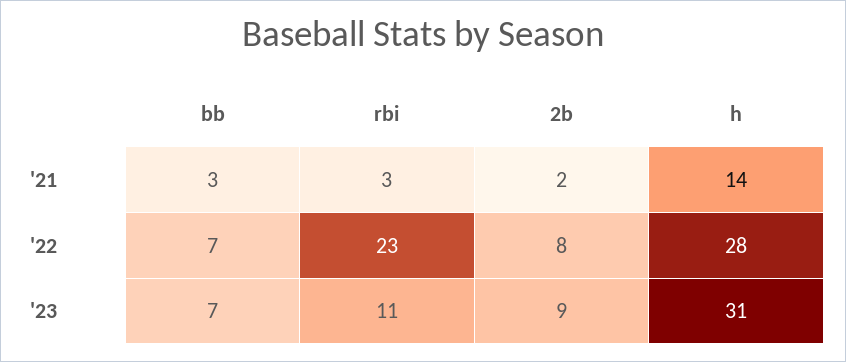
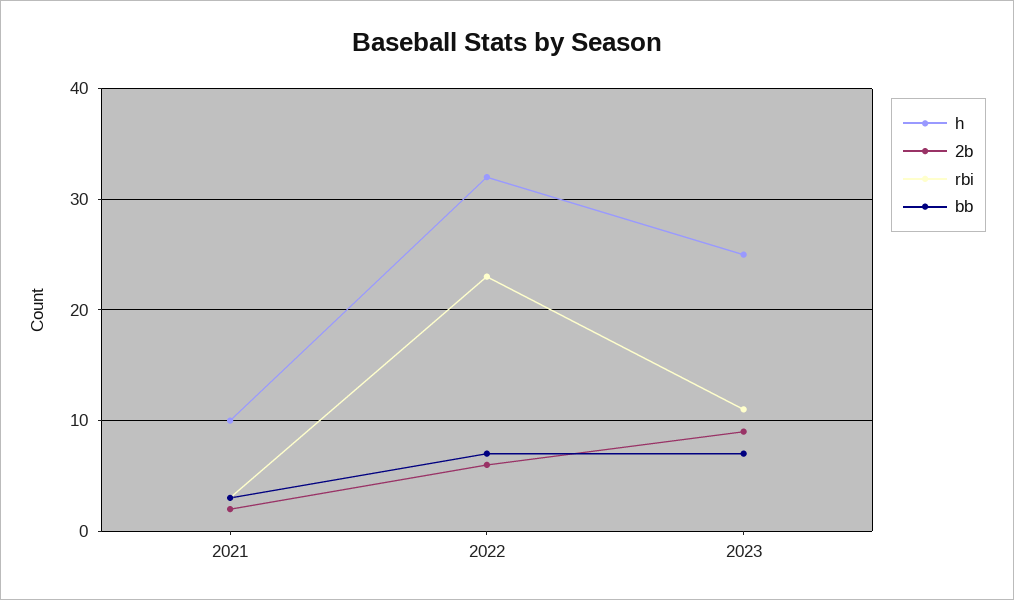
  {
    "bb": {
      "'21": 3,
      "'22": 7,
      "'23": 7
    },
    "rbi": {
      "'21": 3,
      "'22": 23,
      "'23": 11
    },
    "2b": {
      "'21": 2,
-     "'22": 8,
+     "'22": 6,
      "'23": 9
    },
    "h": {
-     "'21": 14,
+     "'21": 10,
-     "'22": 28,
+     "'22": 32,
-     "'23": 31
+     "'23": 25
    }
  }

